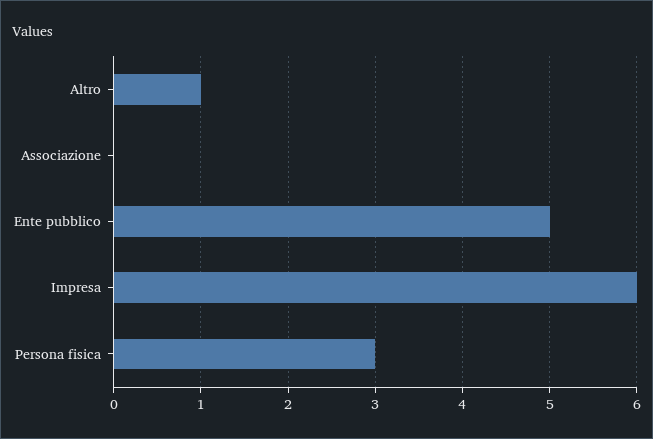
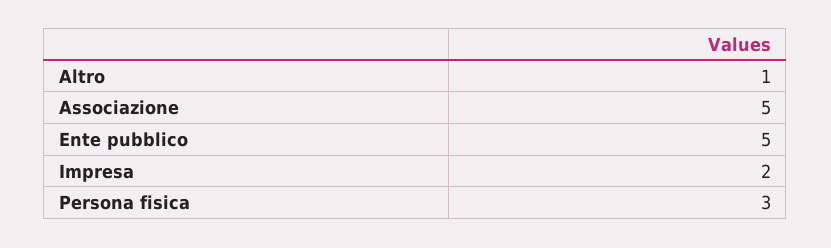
  {
    "Altro": 1,
-   "Associazione": 0,
+   "Associazione": 5,
    "Ente pubblico": 5,
-   "Impresa": 6,
+   "Impresa": 2,
    "Persona fisica": 3
  }

